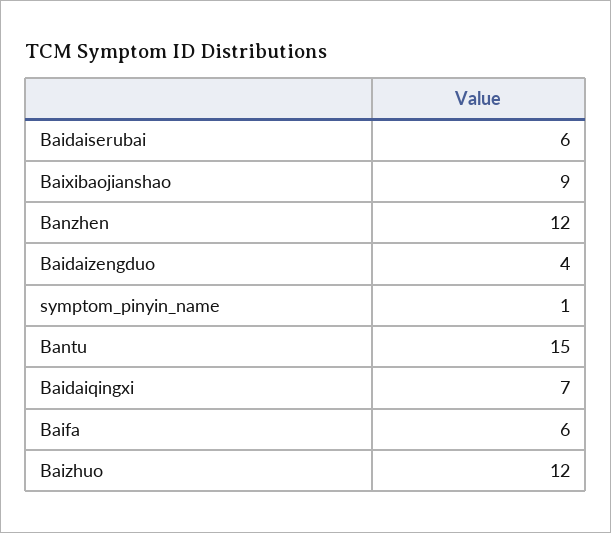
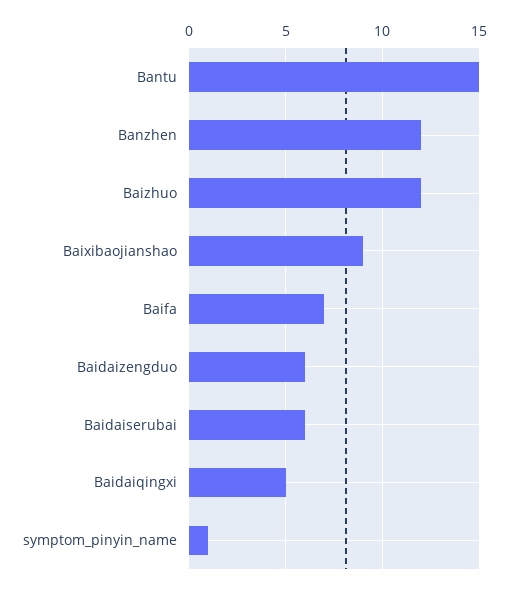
  {
    "Baidaiserubai": 6,
    "Baixibaojianshao": 9,
    "Banzhen": 12,
-   "Baidaizengduo": 4,
+   "Baidaizengduo": 6,
    "symptom_pinyin_name": 1,
    "Bantu": 15,
-   "Baidaiqingxi": 7,
+   "Baidaiqingxi": 5,
-   "Baifa": 6,
+   "Baifa": 7,
    "Baizhuo": 12
  }

